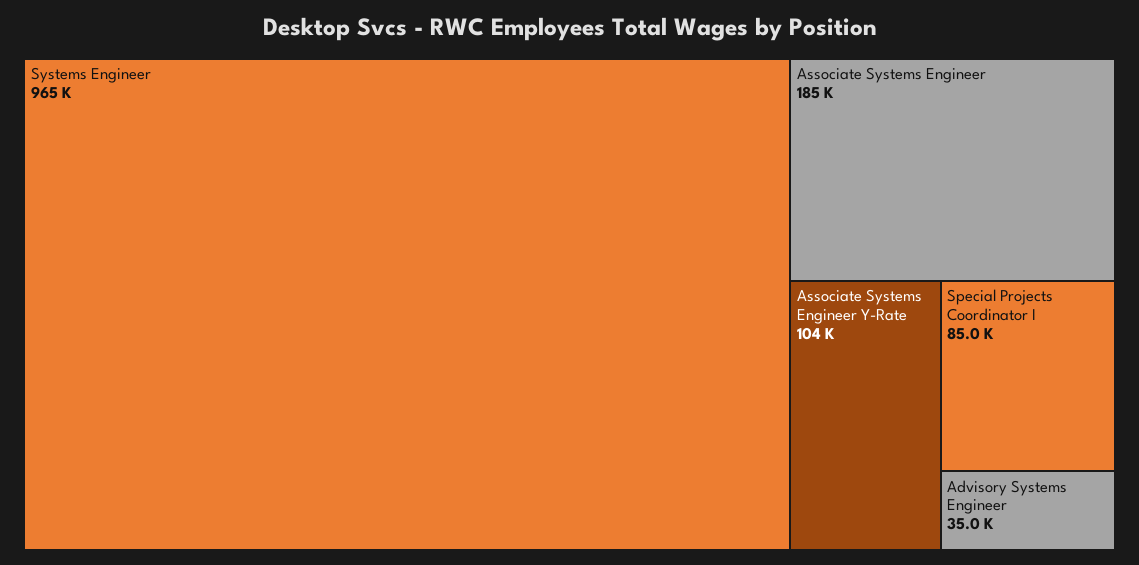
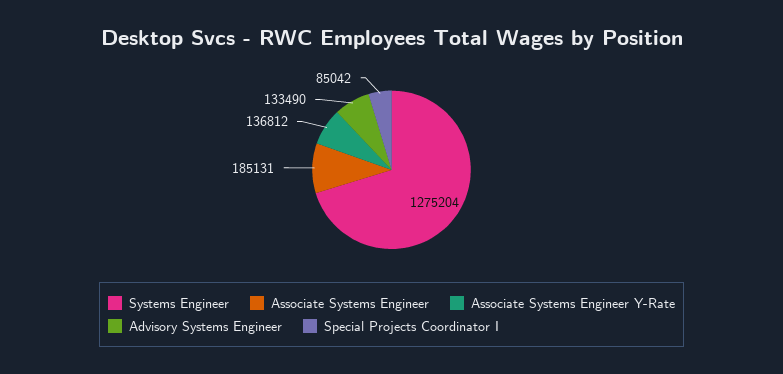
  {
-   "Systems Engineer": 965000,
+   "Systems Engineer": 1275204,
    "Associate Systems Engineer": 185131,
-   "Associate Systems Engineer Y-Rate": 104000,
+   "Associate Systems Engineer Y-Rate": 136812,
    "Special Projects Coordinator I": 85042,
-   "Advisory Systems Engineer": 35000
+   "Advisory Systems Engineer": 133490
  }

